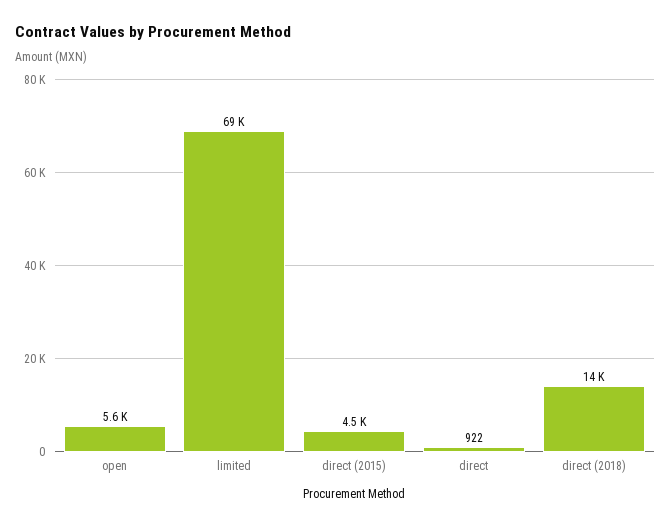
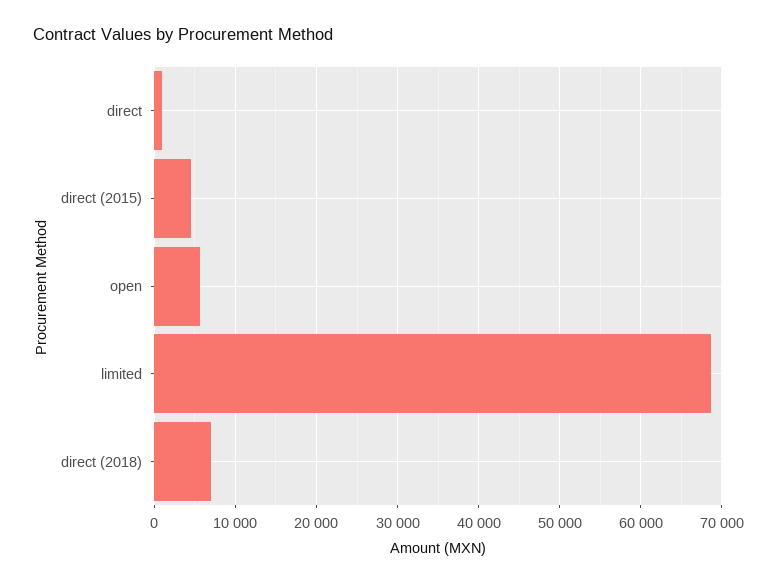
  {
    "open": 5600,
    "limited": 69000,
    "direct (2015)": 4500,
    "direct": 922,
-   "direct (2018)": 14000
+   "direct (2018)": 7000
  }

